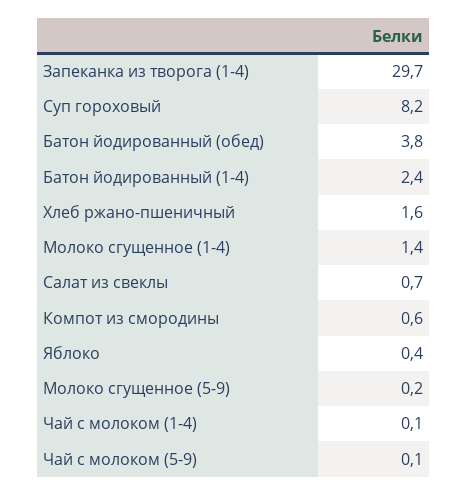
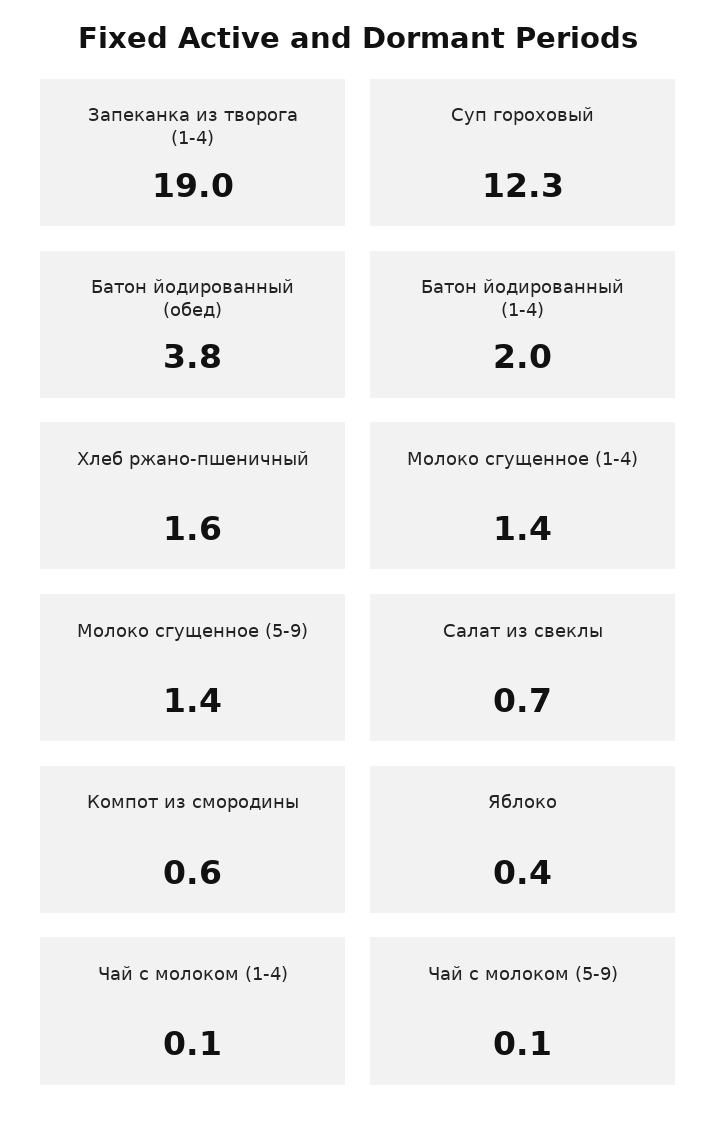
  {
-   "Запеканка из творога (1-4)": 29.7,
+   "Запеканка из творога (1-4)": 19,
-   "Суп гороховый": 8.2,
+   "Суп гороховый": 12.3,
    "Батон йодированный (обед)": 3.8,
-   "Батон йодированный (1-4)": 2.4,
+   "Батон йодированный (1-4)": 2,
    "Хлеб ржано-пшеничный": 1.6,
    "Молоко сгущенное (1-4)": 1.4,
    "Салат из свеклы": 0.7,
    "Компот из смородины": 0.6,
    "Яблоко": 0.4,
-   "Молоко сгущенное (5-9)": 0.2,
+   "Молоко сгущенное (5-9)": 1.4,
    "Чай с молоком (1-4)": 0.1,
    "Чай с молоком (5-9)": 0.1
  }

